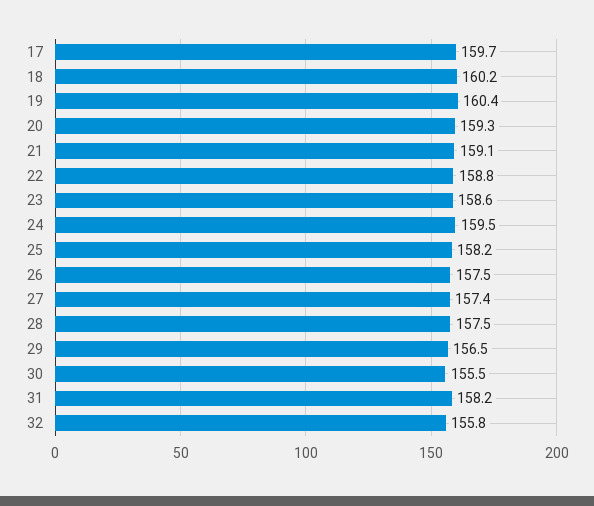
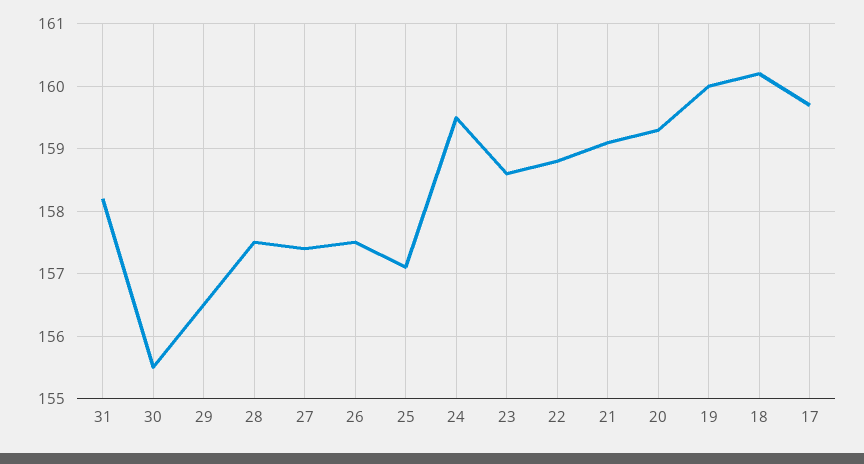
  {
    "17": 159.7,
    "18": 160.2,
-   "19": 160.4,
+   "19": 160,
    "20": 159.3,
    "21": 159.1,
    "22": 158.8,
    "23": 158.6,
    "24": 159.5,
-   "25": 158.2,
+   "25": 157.1,
    "26": 157.5,
    "27": 157.4,
    "28": 157.5,
    "29": 156.5,
    "30": 155.5,
-   "31": 158.2,
+   "31": 158.2
-   "32": 155.8
  }

